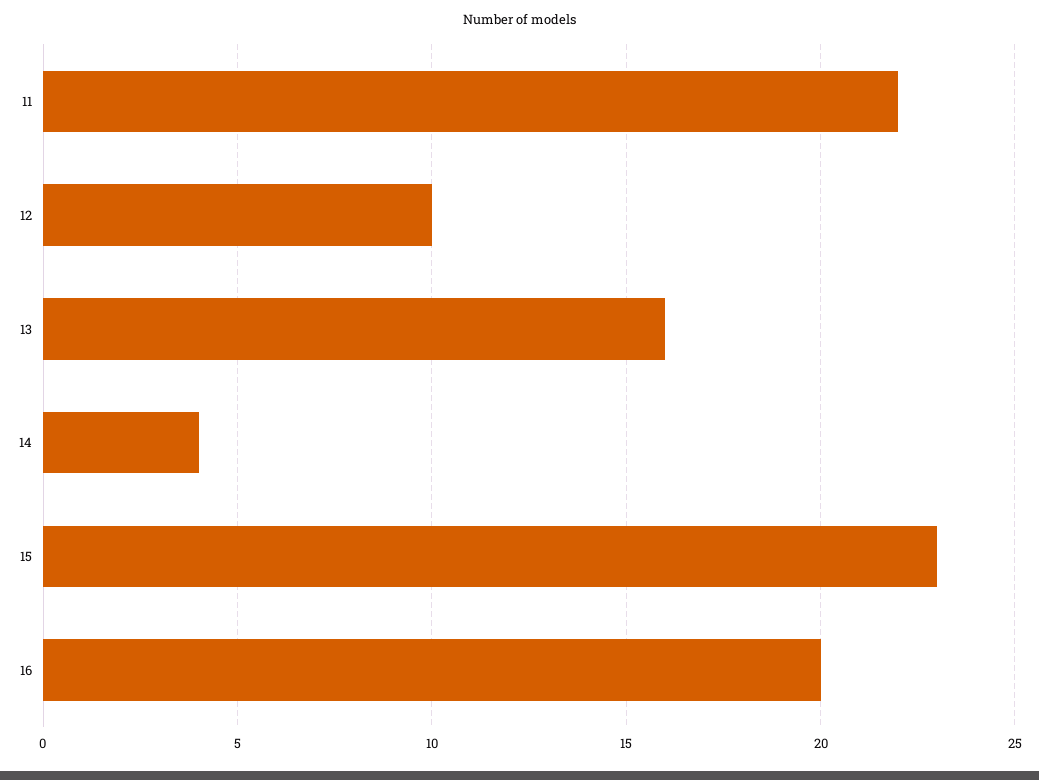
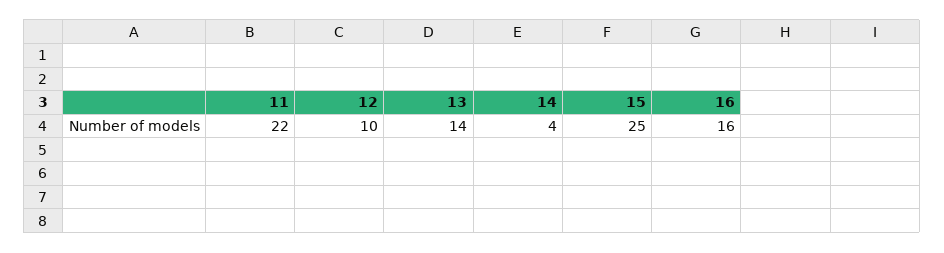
  {
    "11": 22,
    "12": 10,
-   "13": 16,
+   "13": 14,
    "14": 4,
-   "15": 23,
+   "15": 25,
-   "16": 20
+   "16": 16
  }

